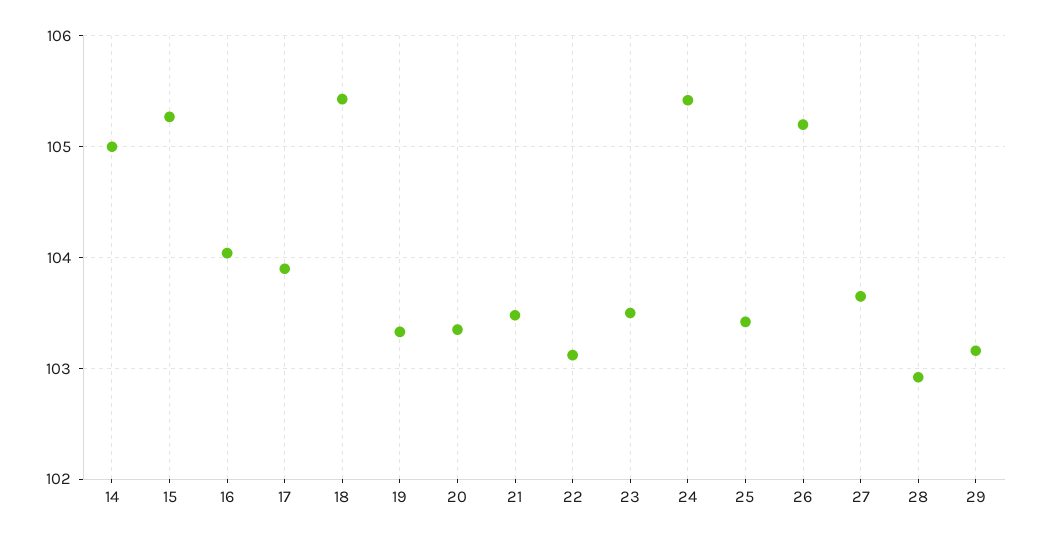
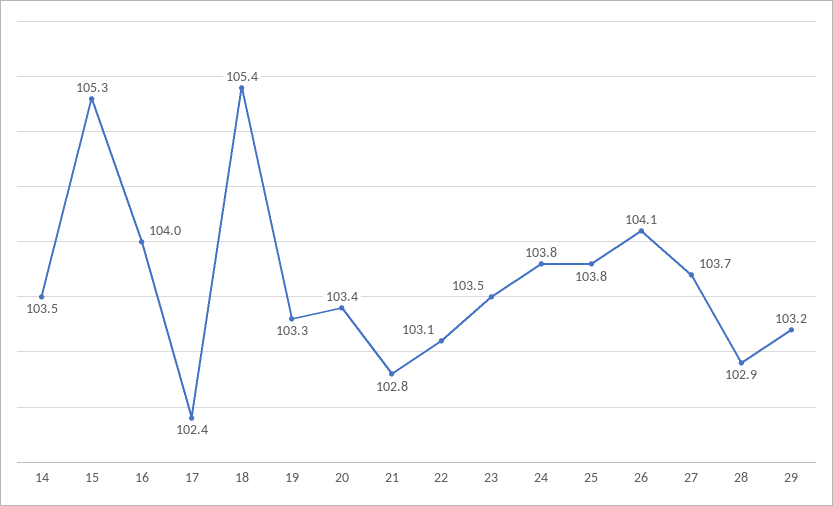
  {
-   "14": 105,
+   "14": 103.5,
    "15": 105.3,
    "16": 104,
-   "17": 103.9,
+   "17": 102.4,
    "18": 105.4,
    "19": 103.3,
    "20": 103.4,
-   "21": 103.5,
+   "21": 102.8,
    "22": 103.1,
    "23": 103.5,
-   "24": 105.4,
+   "24": 103.8,
-   "25": 103.4,
+   "25": 103.8,
-   "26": 105.2,
+   "26": 104.1,
    "27": 103.7,
    "28": 102.9,
    "29": 103.2
  }

